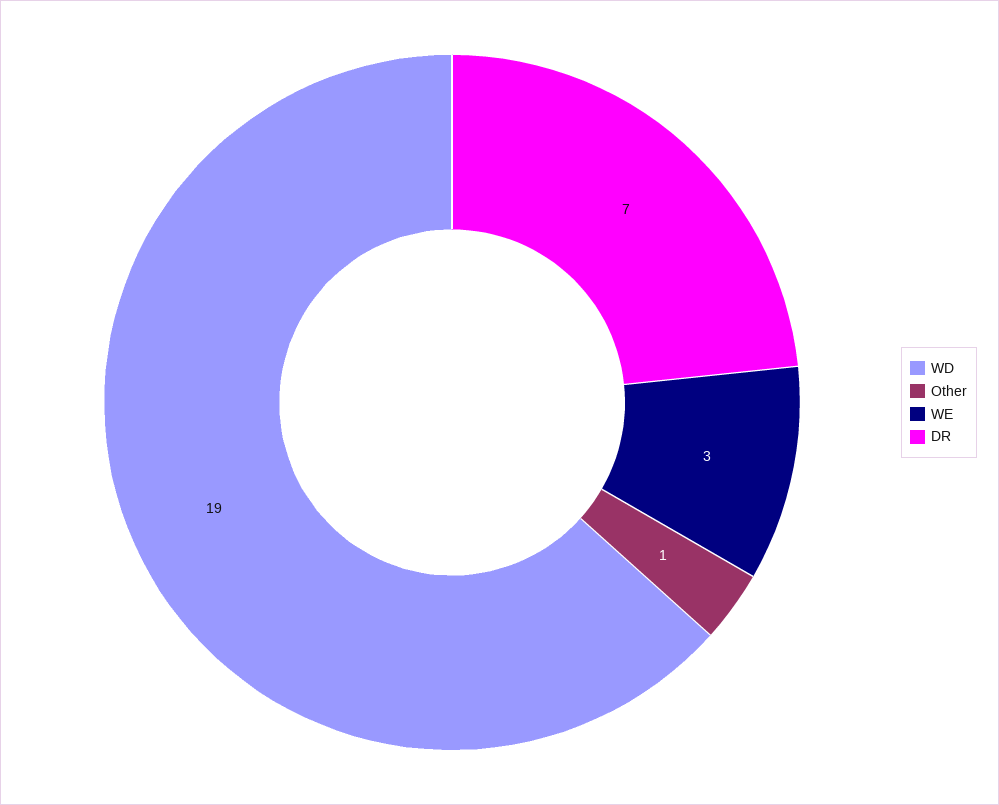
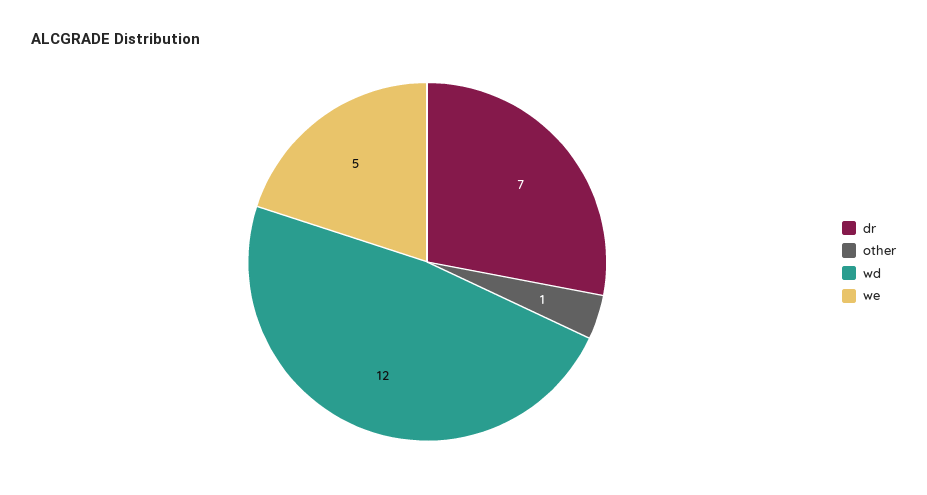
  {
-   "WD": 19,
+   "WD": 12,
    "Other": 1,
-   "WE": 3,
+   "WE": 5,
    "DR": 7
  }

